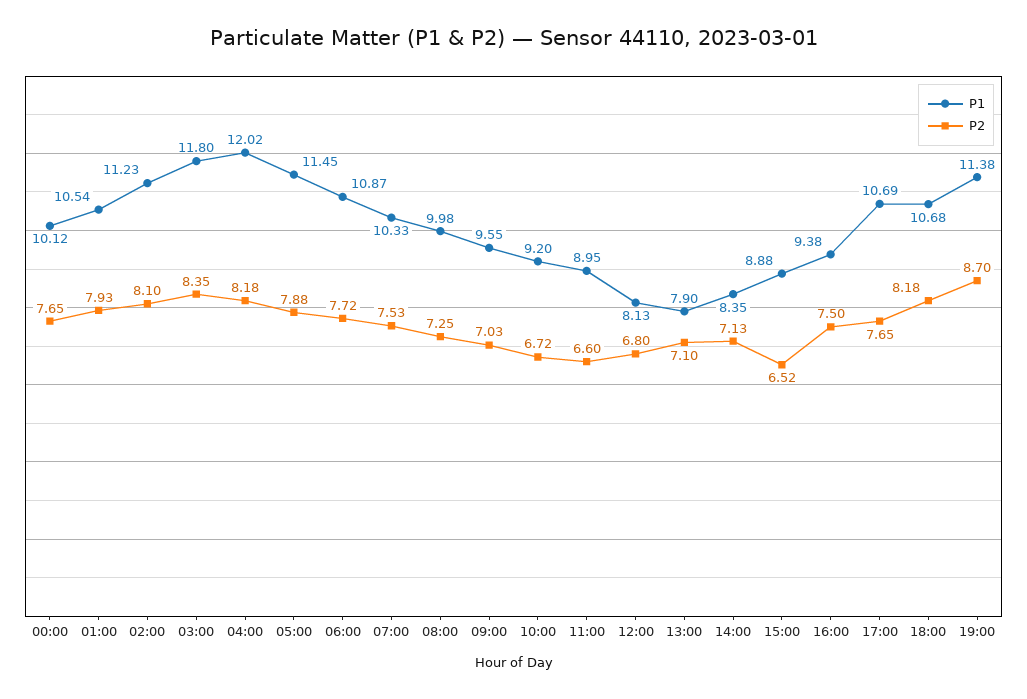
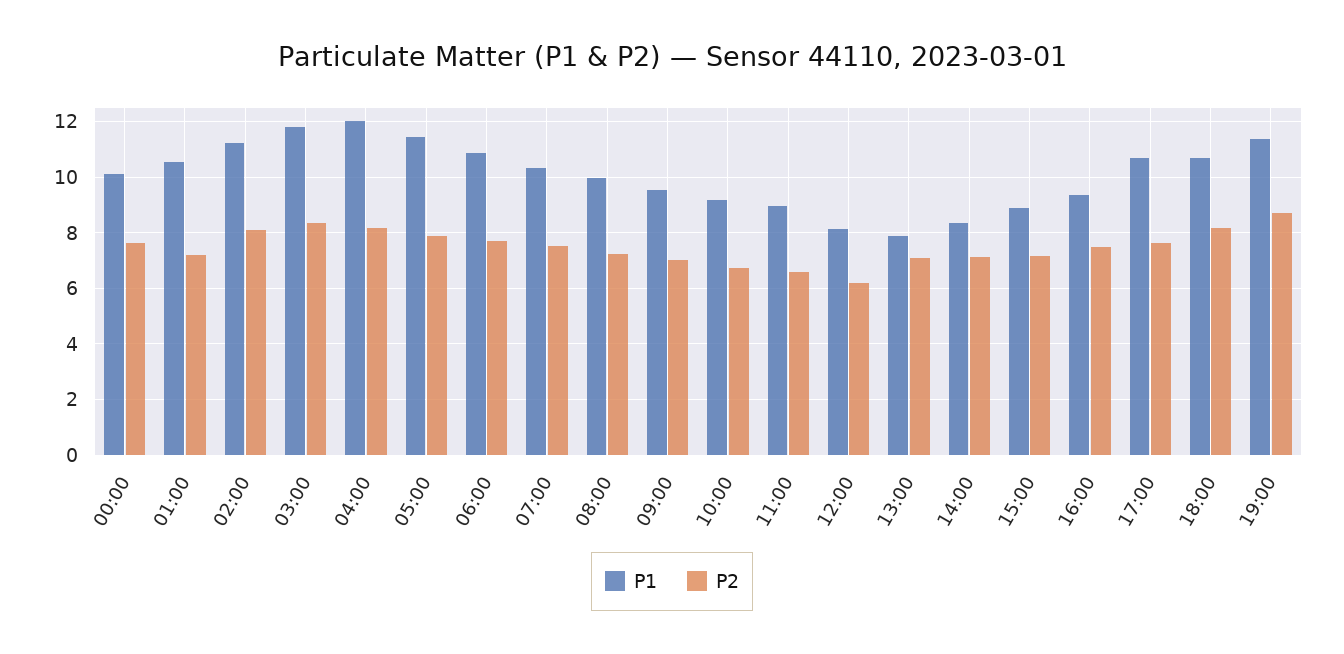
  {
    "P1": {
      "00:00": 10.12,
      "01:00": 10.54,
      "02:00": 11.23,
      "03:00": 11.8,
      "04:00": 12.02,
      "05:00": 11.45,
      "06:00": 10.87,
      "07:00": 10.33,
      "08:00": 9.98,
      "09:00": 9.55,
      "10:00": 9.2,
      "11:00": 8.95,
      "12:00": 8.13,
      "13:00": 7.9,
      "14:00": 8.35,
      "15:00": 8.88,
      "16:00": 9.38,
      "17:00": 10.69,
      "18:00": 10.68,
      "19:00": 11.38
    },
    "P2": {
      "00:00": 7.65,
-     "01:00": 7.93,
+     "01:00": 7.25,
      "02:00": 8.1,
      "03:00": 8.35,
      "04:00": 8.18,
      "05:00": 7.88,
      "06:00": 7.72,
      "07:00": 7.53,
      "08:00": 7.25,
      "09:00": 7.03,
      "10:00": 6.72,
      "11:00": 6.6,
-     "12:00": 6.8,
+     "12:00": 6.25,
      "13:00": 7.1,
      "14:00": 7.13,
-     "15:00": 6.52,
+     "15:00": 7.25,
      "16:00": 7.5,
      "17:00": 7.65,
      "18:00": 8.18,
      "19:00": 8.7
    }
  }

